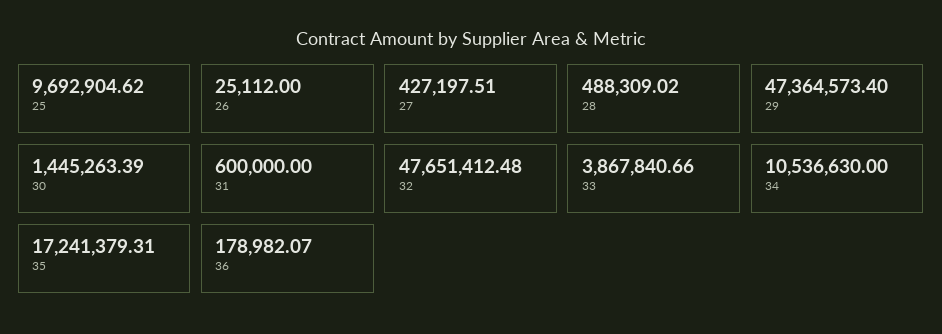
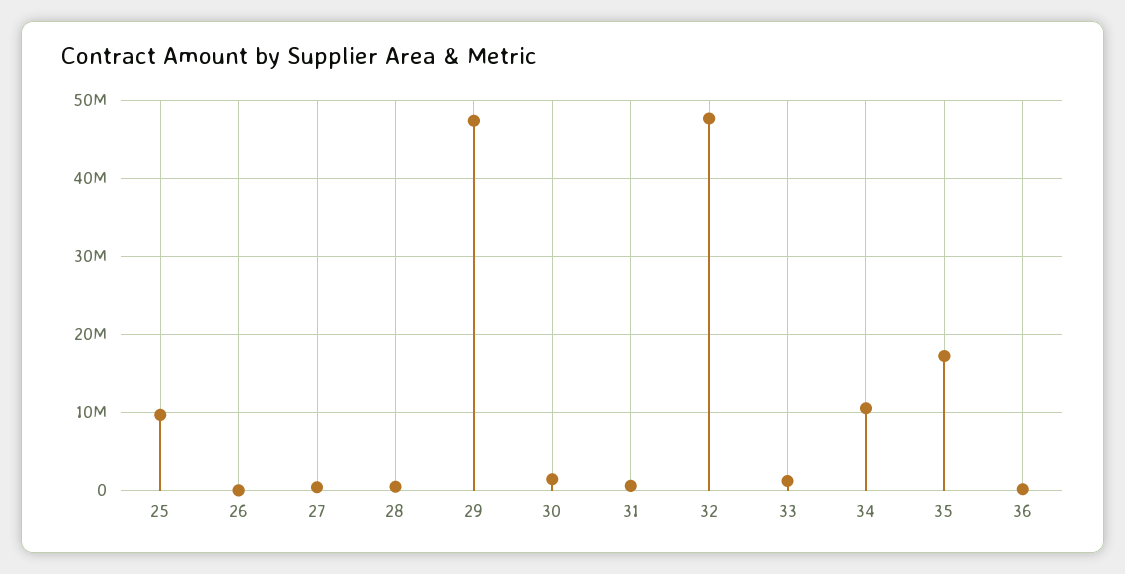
  {
    "25": 9692904.62,
    "26": 25112,
    "27": 427197.51,
    "28": 488309.02,
    "29": 47364573.4,
    "30": 1445263.39,
    "31": 600000,
    "32": 47651412.48,
-   "33": 3867840.66,
+   "33": 1000000,
    "34": 10536630,
    "35": 17241379.31,
    "36": 178982.07
  }

